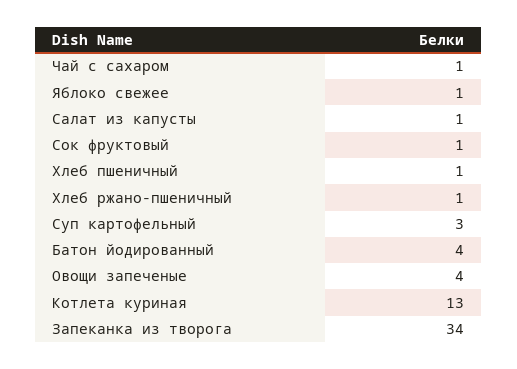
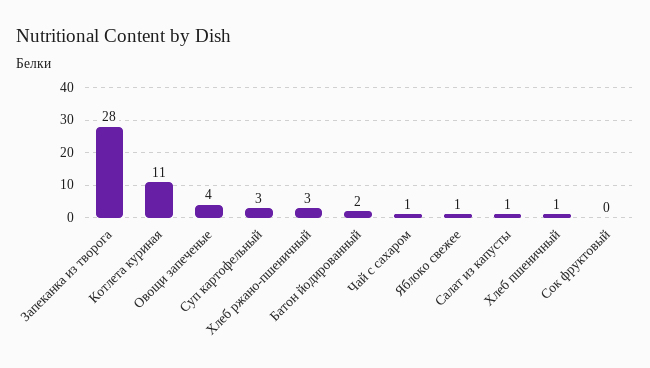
  {
    "Чай с сахаром": 1,
    "Яблоко свежее": 1,
    "Салат из капусты": 1,
-   "Сок фруктовый": 1,
+   "Сок фруктовый": 0,
    "Хлеб пшеничный": 1,
-   "Хлеб ржано-пшеничный": 1,
+   "Хлеб ржано-пшеничный": 3,
    "Суп картофельный": 3,
-   "Батон йодированный": 4,
+   "Батон йодированный": 2,
    "Овощи запеченые": 4,
-   "Котлета куриная": 13,
+   "Котлета куриная": 11,
-   "Запеканка из творога": 34
+   "Запеканка из творога": 28
  }

